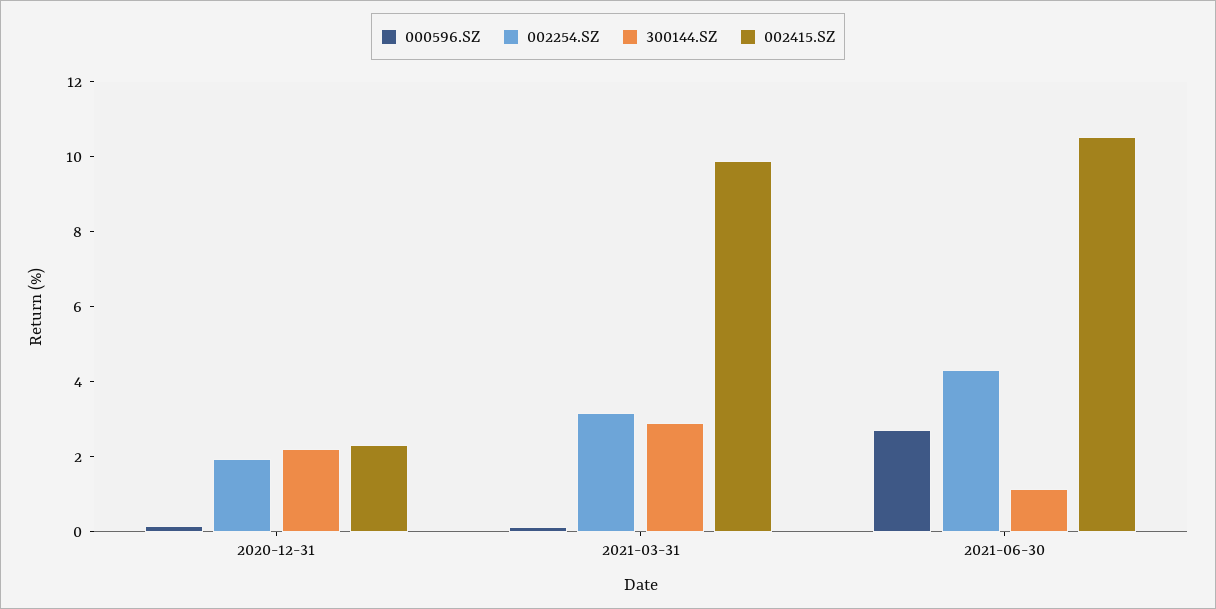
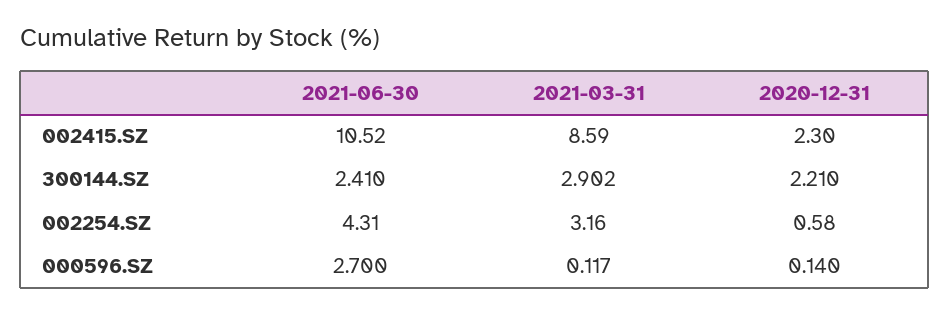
  {
    "000596.SZ": {
      "2020-12-31": 0.14,
      "2021-03-31": 0.117,
      "2021-06-30": 2.7
    },
    "002254.SZ": {
-     "2020-12-31": 2,
+     "2020-12-31": 0.58,
      "2021-03-31": 3.16,
      "2021-06-30": 4.31
    },
    "300144.SZ": {
      "2020-12-31": 2.21,
      "2021-03-31": 2.902,
-     "2021-06-30": 1
+     "2021-06-30": 2.41
    },
    "002415.SZ": {
      "2020-12-31": 2.3,
-     "2021-03-31": 10,
+     "2021-03-31": 8.59,
      "2021-06-30": 10.52
    }
  }

